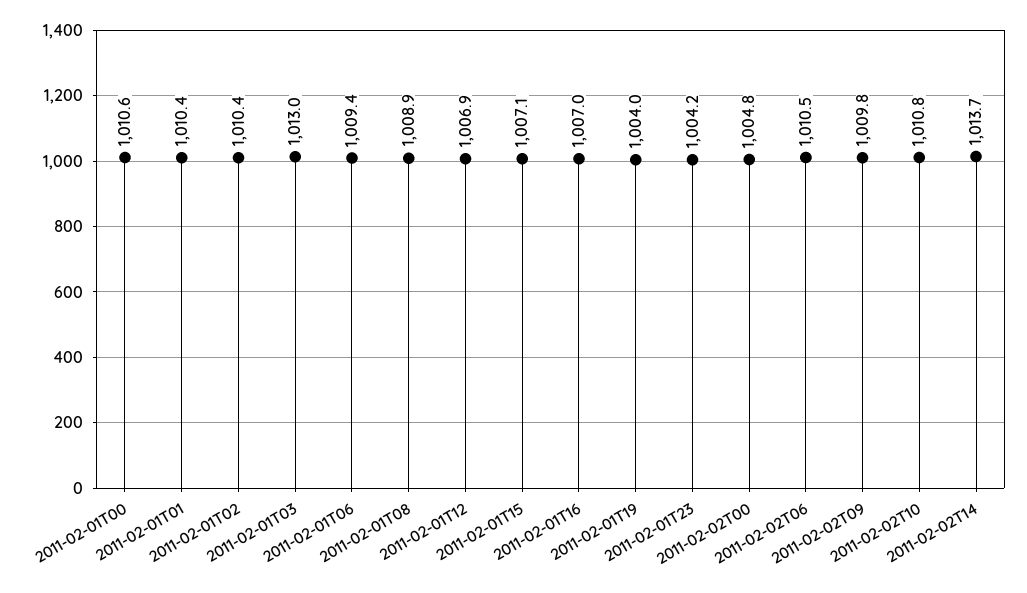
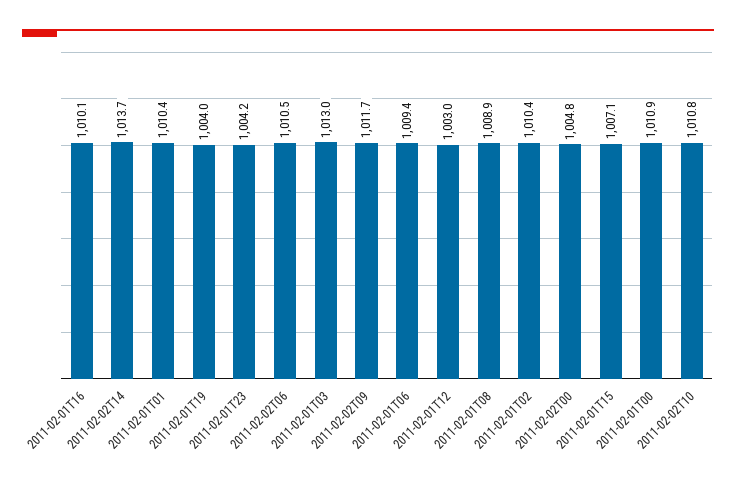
  {
-   "2011-02-01T00": 1010.6,
+   "2011-02-01T00": 1010.9,
    "2011-02-01T01": 1010.4,
    "2011-02-01T02": 1010.4,
    "2011-02-01T03": 1013,
    "2011-02-01T06": 1009.4,
    "2011-02-01T08": 1008.9,
-   "2011-02-01T12": 1006.9,
+   "2011-02-01T12": 1003,
    "2011-02-01T15": 1007.1,
-   "2011-02-01T16": 1007,
+   "2011-02-01T16": 1010.1,
    "2011-02-01T19": 1004,
    "2011-02-01T23": 1004.2,
    "2011-02-02T00": 1004.8,
    "2011-02-02T06": 1010.5,
-   "2011-02-02T09": 1009.8,
+   "2011-02-02T09": 1011.7,
    "2011-02-02T10": 1010.8,
    "2011-02-02T14": 1013.7
  }

